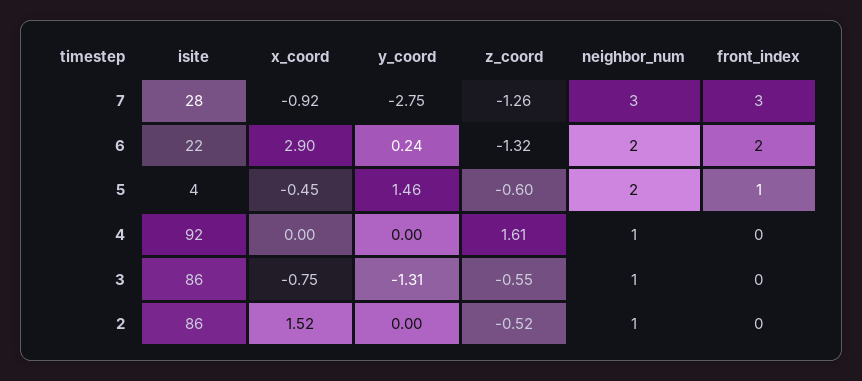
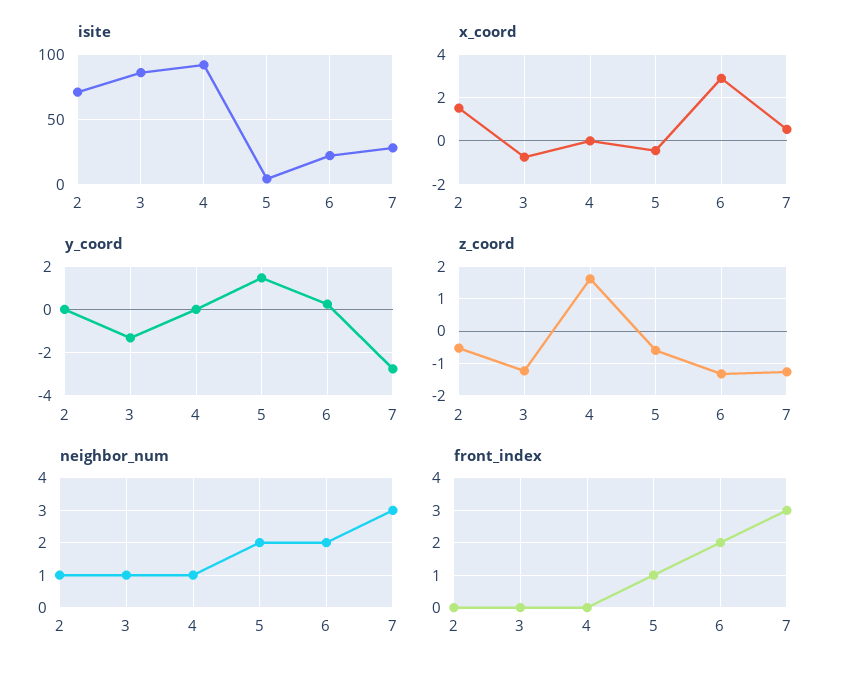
  {
    "isite": {
      "7": 28,
      "6": 22,
      "5": 4,
      "4": 92,
      "3": 86,
-     "2": 86
+     "2": 70
    },
    "x_coord": {
-     "7": -0.92,
+     "7": 0.5,
      "6": 2.9,
      "5": -0.45,
      "4": 0,
      "3": -0.75,
      "2": 1.52
    },
    "y_coord": {
      "7": -2.75,
      "6": 0.24,
      "5": 1.46,
      "4": 0,
      "3": -1.31,
      "2": 0
    },
    "z_coord": {
      "7": -1.26,
      "6": -1.32,
      "5": -0.6,
      "4": 1.61,
-     "3": -0.55,
+     "3": -1.2,
      "2": -0.52
    },
    "neighbor_num": {
      "7": 3,
      "6": 2,
      "5": 2,
      "4": 1,
      "3": 1,
      "2": 1
    },
    "front_index": {
      "7": 3,
      "6": 2,
      "5": 1,
      "4": 0,
      "3": 0,
      "2": 0
    }
  }

